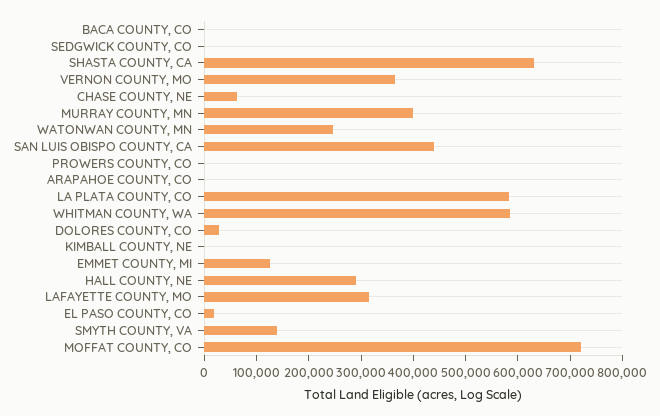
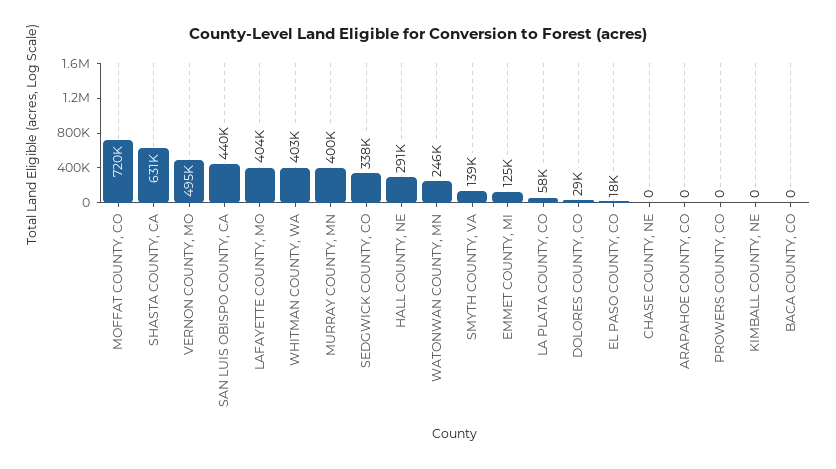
  {
    "BACA COUNTY, CO": 0,
-   "SEDGWICK COUNTY, CO": 0,
+   "SEDGWICK COUNTY, CO": 338000,
    "SHASTA COUNTY, CA": 631000,
-   "VERNON COUNTY, MO": 360000,
+   "VERNON COUNTY, MO": 495000,
-   "CHASE COUNTY, NE": 60000,
+   "CHASE COUNTY, NE": 0,
    "MURRAY COUNTY, MN": 400000,
    "WATONWAN COUNTY, MN": 246000,
    "SAN LUIS OBISPO COUNTY, CA": 440000,
    "PROWERS COUNTY, CO": 0,
    "ARAPAHOE COUNTY, CO": 0,
-   "LA PLATA COUNTY, CO": 580000,
+   "LA PLATA COUNTY, CO": 58000,
-   "WHITMAN COUNTY, WA": 580000,
+   "WHITMAN COUNTY, WA": 403000,
    "DOLORES COUNTY, CO": 29000,
    "KIMBALL COUNTY, NE": 0,
    "EMMET COUNTY, MI": 125000,
    "HALL COUNTY, NE": 291000,
-   "LAFAYETTE COUNTY, MO": 320000,
+   "LAFAYETTE COUNTY, MO": 404000,
    "EL PASO COUNTY, CO": 18000,
    "SMYTH COUNTY, VA": 139000,
    "MOFFAT COUNTY, CO": 720000
  }

